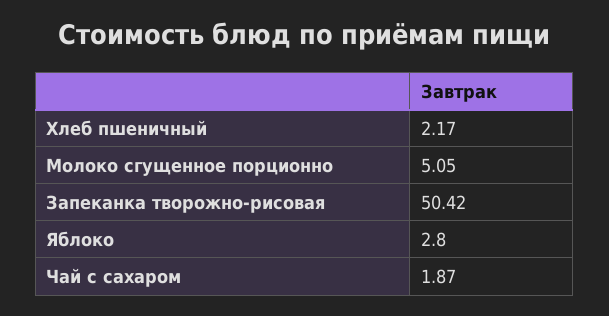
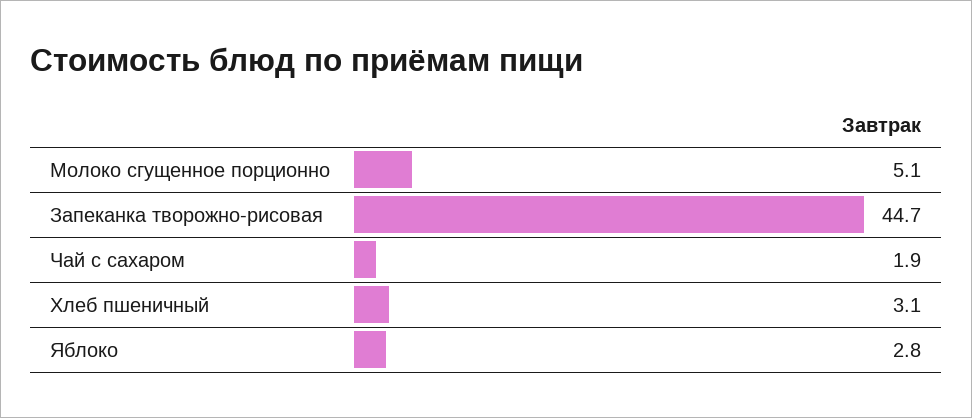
  {
-   "Хлеб пшеничный": 2.17,
+   "Хлеб пшеничный": 3.1,
    "Молоко сгущенное порционно": 5.05,
-   "Запеканка творожно-рисовая": 50.42,
+   "Запеканка творожно-рисовая": 44.7,
    "Яблоко": 2.8,
    "Чай с сахаром": 1.87
  }

